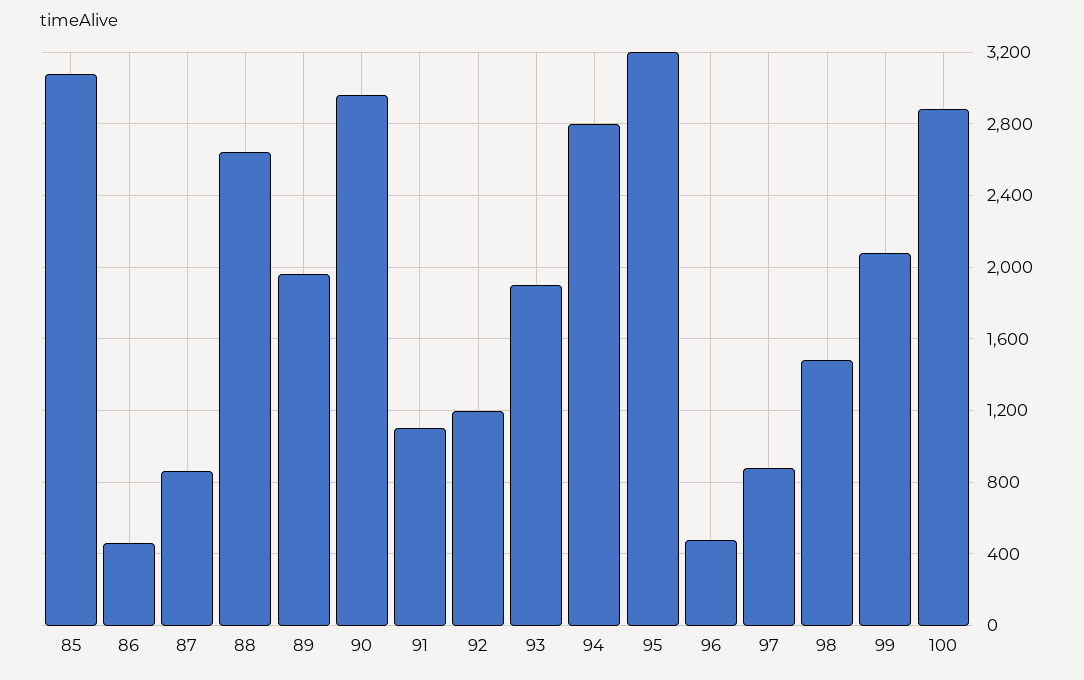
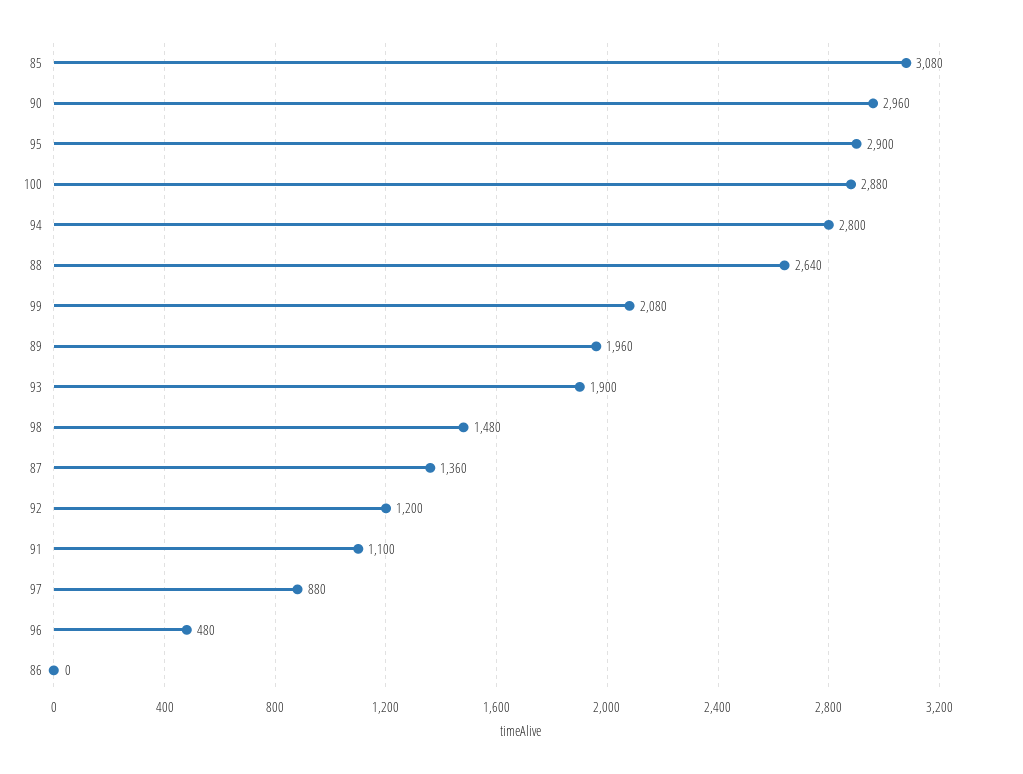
  {
    "85": 3080,
-   "86": 450,
+   "86": 0,
-   "87": 850,
+   "87": 1360,
    "88": 2640,
    "89": 1960,
    "90": 2960,
    "91": 1100,
    "92": 1200,
    "93": 1900,
    "94": 2800,
-   "95": 3200,
+   "95": 2900,
    "96": 480,
    "97": 880,
    "98": 1480,
    "99": 2080,
    "100": 2880
  }

